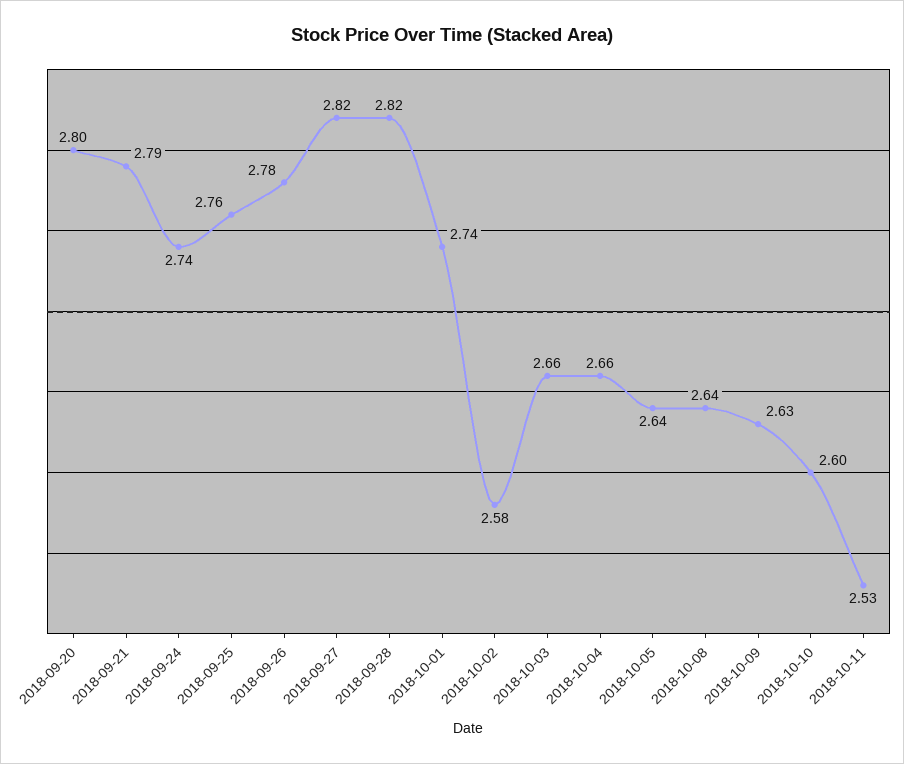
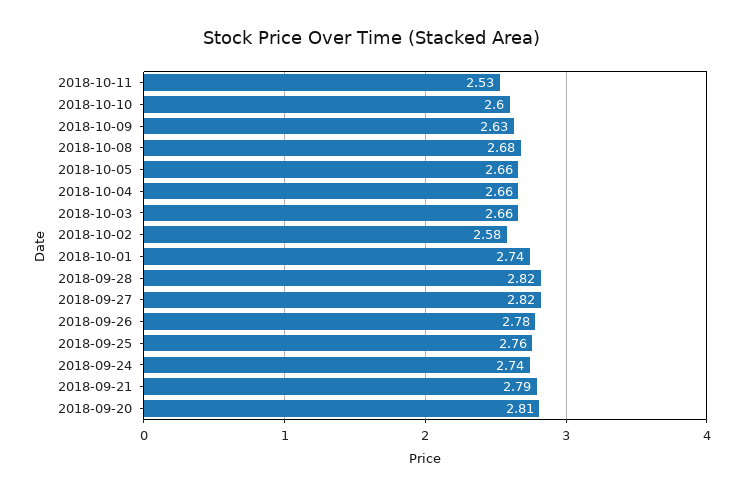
  {
-   "2018-09-20": 2.8,
+   "2018-09-20": 2.81,
    "2018-09-21": 2.79,
    "2018-09-24": 2.74,
    "2018-09-25": 2.76,
    "2018-09-26": 2.78,
    "2018-09-27": 2.82,
    "2018-09-28": 2.82,
    "2018-10-01": 2.74,
    "2018-10-02": 2.58,
    "2018-10-03": 2.66,
    "2018-10-04": 2.66,
-   "2018-10-05": 2.64,
+   "2018-10-05": 2.66,
-   "2018-10-08": 2.64,
+   "2018-10-08": 2.68,
    "2018-10-09": 2.63,
    "2018-10-10": 2.6,
    "2018-10-11": 2.53
  }

